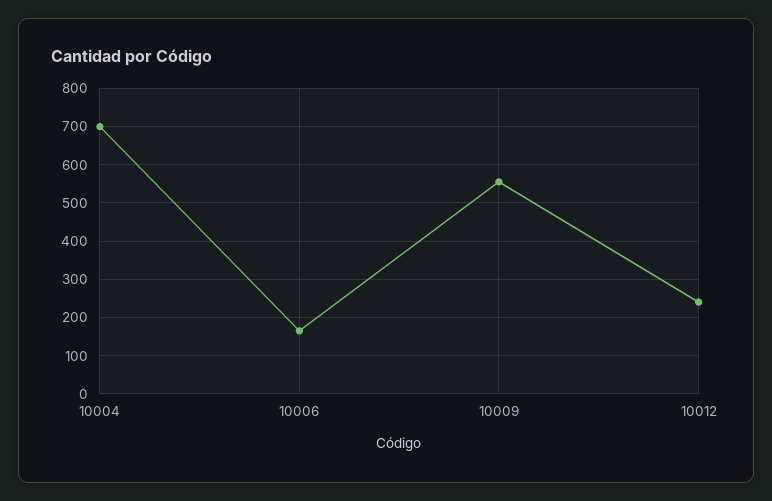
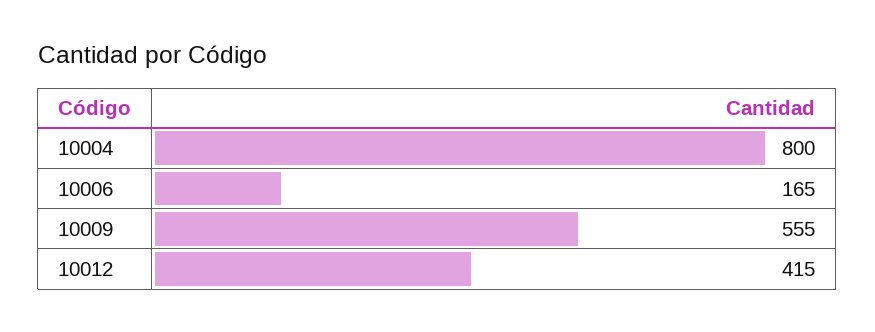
  {
-   "10004": 700,
+   "10004": 800,
    "10006": 165,
    "10009": 555,
-   "10012": 240
+   "10012": 415
  }

